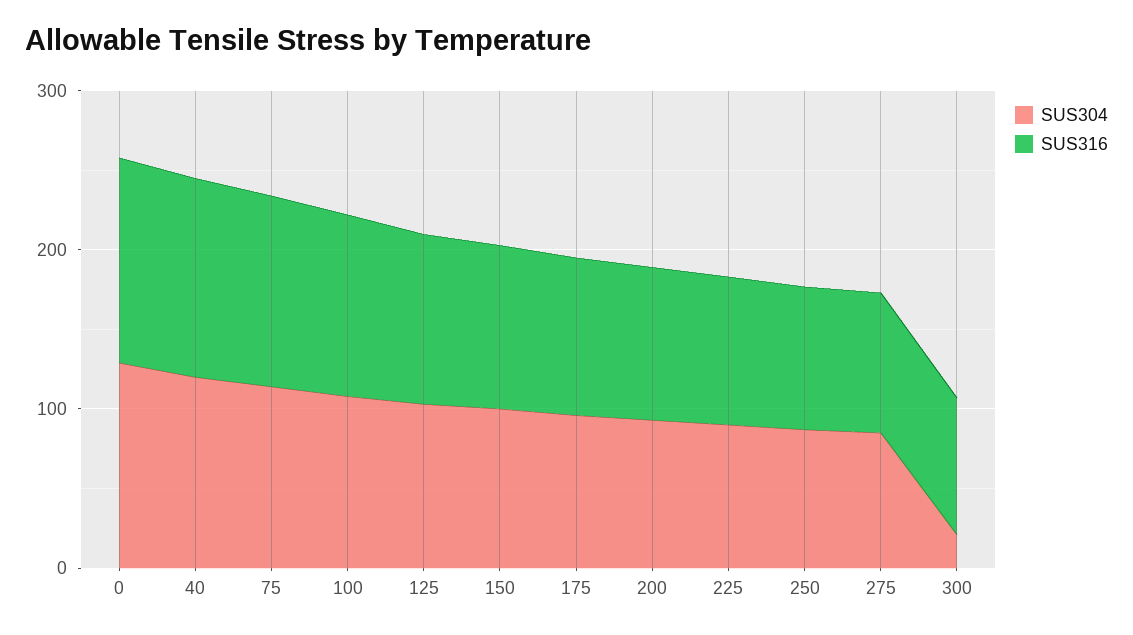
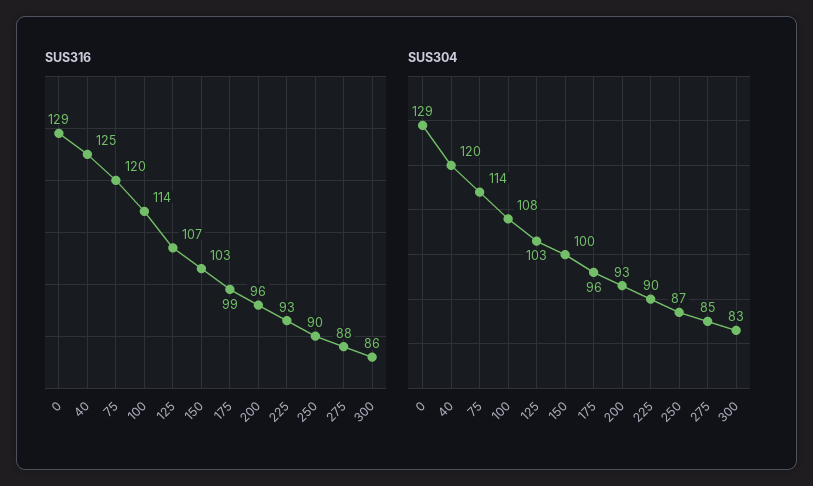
  {
    "SUS304": {
      "0": 129,
      "40": 120,
      "75": 114,
      "100": 108,
      "125": 103,
      "150": 100,
      "175": 96,
      "200": 93,
      "225": 90,
      "250": 87,
      "275": 85,
-     "300": 20
+     "300": 83
    },
    "SUS316": {
      "0": 129,
      "40": 125,
      "75": 120,
      "100": 114,
      "125": 107,
      "150": 103,
      "175": 99,
      "200": 96,
      "225": 93,
      "250": 90,
      "275": 88,
      "300": 86
    }
  }

